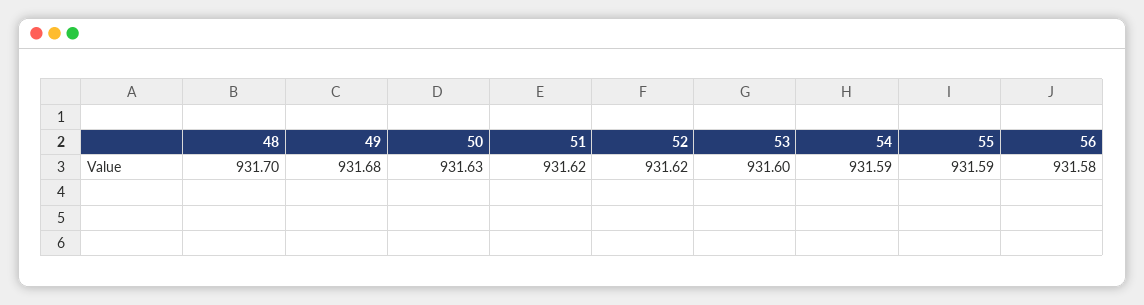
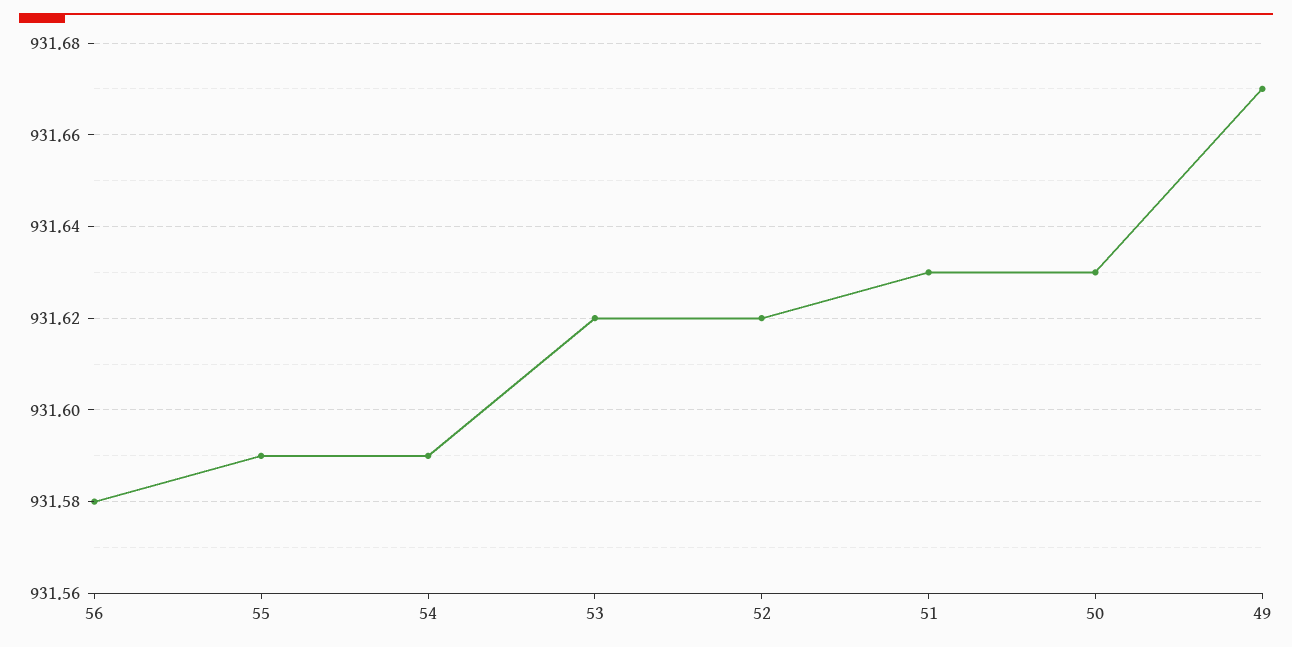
  {
-   "48": 931.7,
-   "49": 931.68,
+   "49": 931.67,
    "50": 931.63,
-   "51": 931.62,
+   "51": 931.63,
    "52": 931.62,
-   "53": 931.6,
+   "53": 931.62,
    "54": 931.59,
    "55": 931.59,
    "56": 931.58
  }

